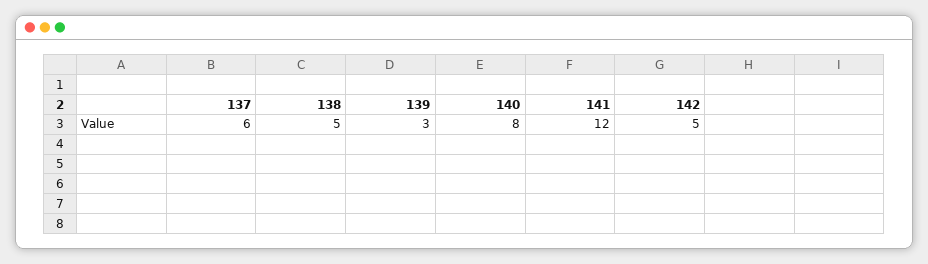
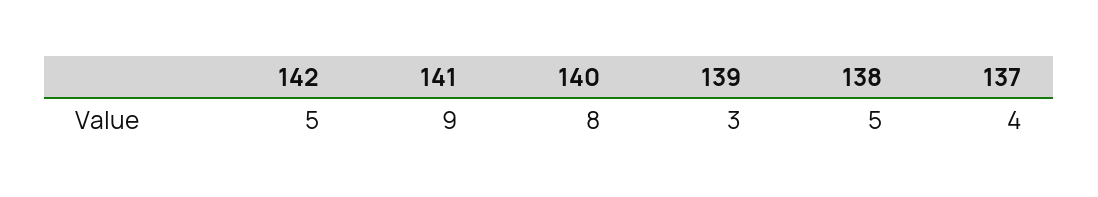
  {
-   "137": 6,
+   "137": 4,
    "138": 5,
    "139": 3,
    "140": 8,
-   "141": 12,
+   "141": 9,
    "142": 5
  }

